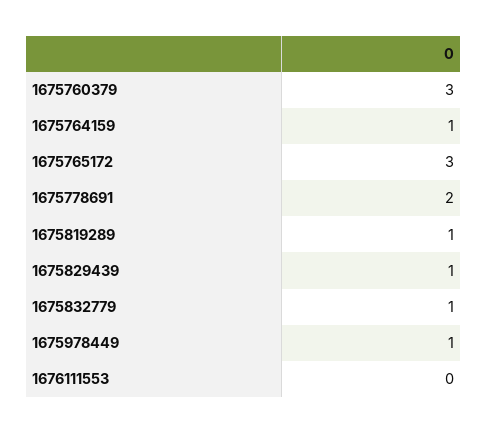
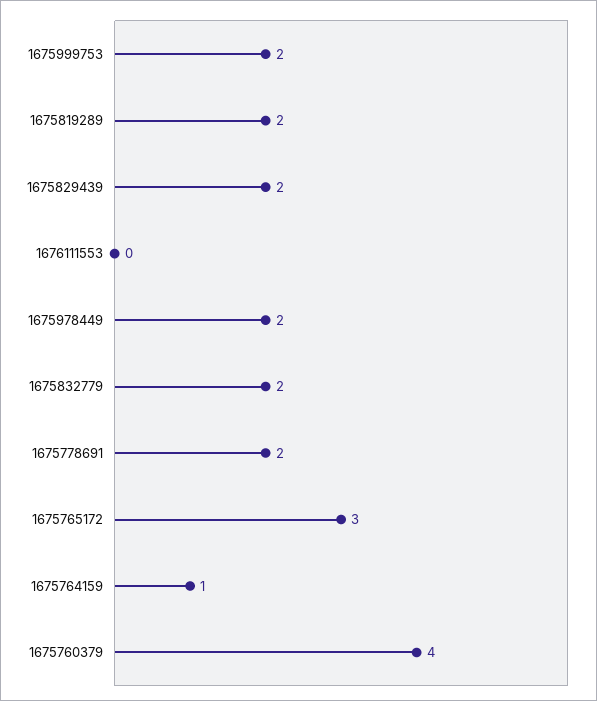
  {
-   "1675760379": 3,
+   "1675760379": 4,
    "1675764159": 1,
    "1675765172": 3,
    "1675778691": 2,
-   "1675819289": 1,
+   "1675819289": 2,
-   "1675829439": 1,
+   "1675829439": 2,
-   "1675832779": 1,
+   "1675832779": 2,
-   "1675978449": 1,
+   "1675978449": 2,
-   "1676111553": 0
+   "1676111553": 0,
+   "1675999753": 2
  }

